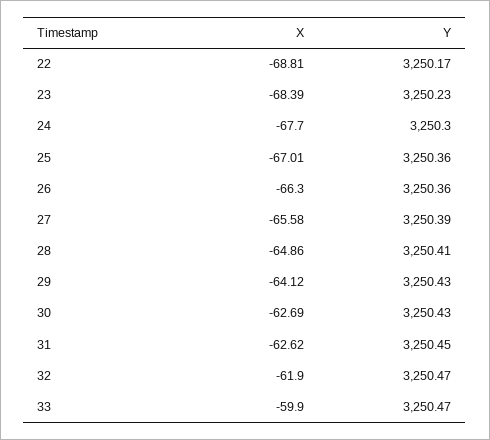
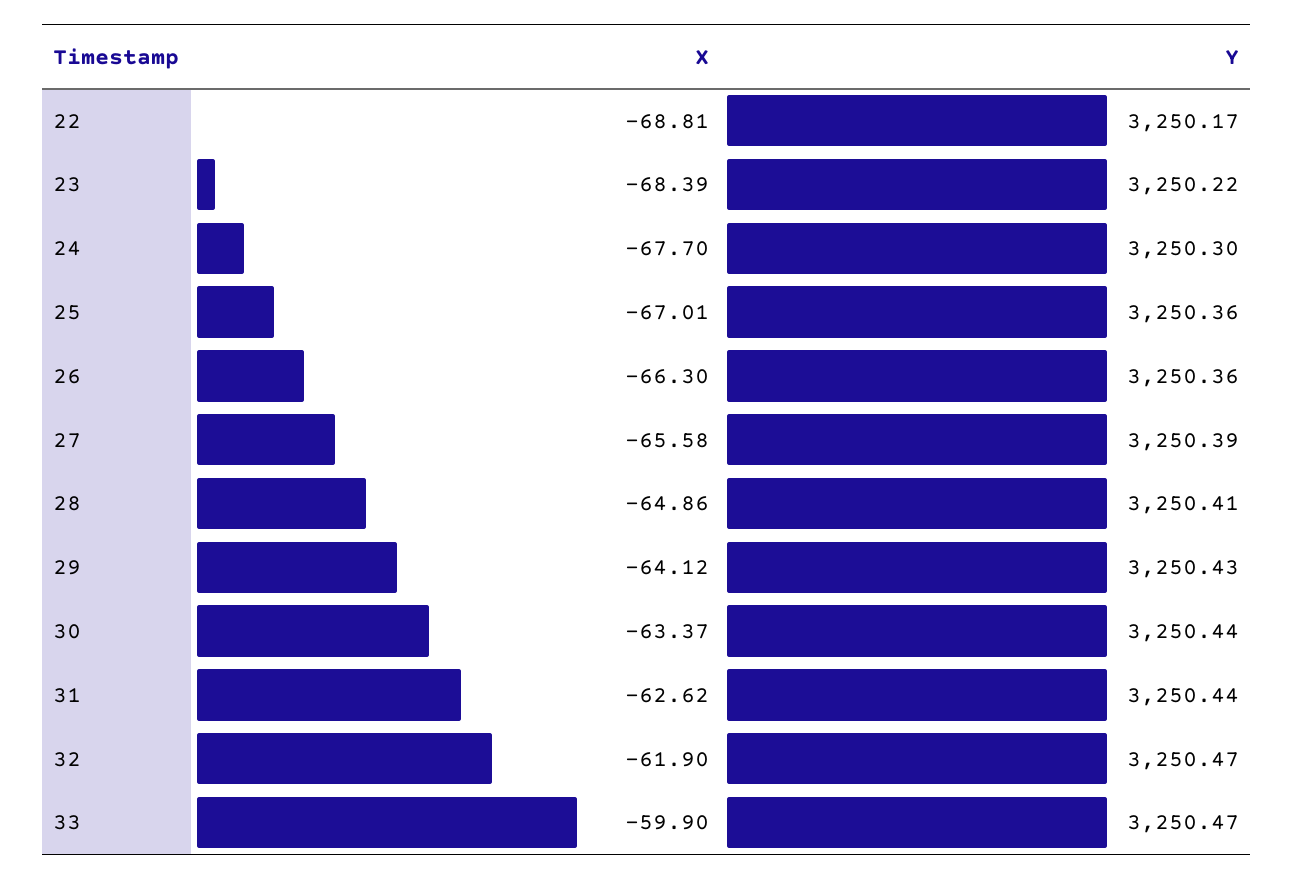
  {
    "X": {
      "22": -68.81,
      "23": -68.39,
      "24": -67.7,
      "25": -67.01,
      "26": -66.3,
      "27": -65.58,
      "28": -64.86,
      "29": -64.12,
-     "30": -62.69,
+     "30": -63.37,
      "31": -62.62,
      "32": -61.9,
      "33": -59.9
    },
    "Y": {
      "22": 3250.17,
-     "23": 3250.23,
+     "23": 3250.22,
      "24": 3250.3,
      "25": 3250.36,
      "26": 3250.36,
      "27": 3250.39,
      "28": 3250.41,
      "29": 3250.43,
-     "30": 3250.43,
+     "30": 3250.44,
-     "31": 3250.45,
+     "31": 3250.44,
      "32": 3250.47,
      "33": 3250.47
    }
  }

